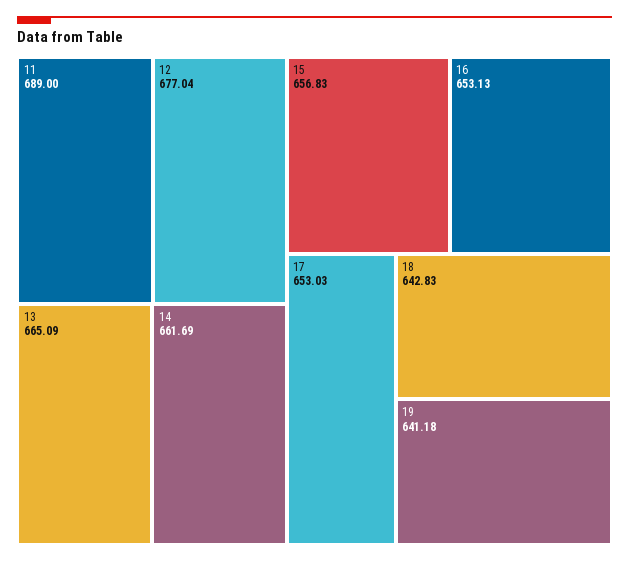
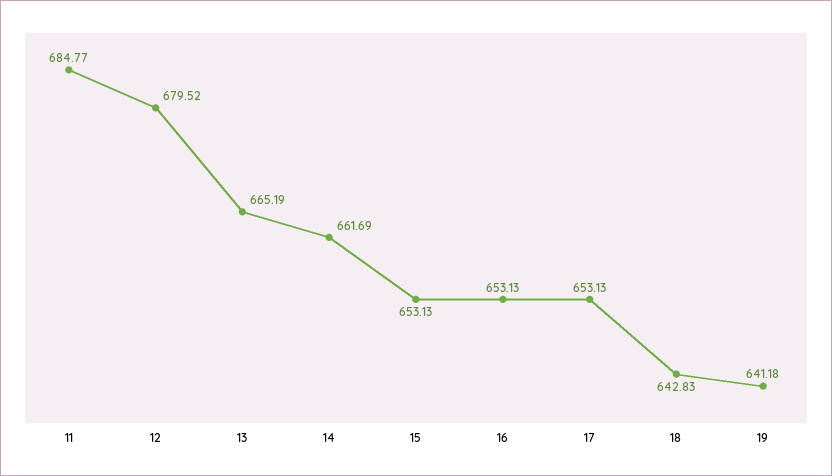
  {
-   "11": 689,
+   "11": 684.77,
-   "12": 677.04,
+   "12": 679.52,
-   "13": 665.09,
+   "13": 665.19,
    "14": 661.69,
-   "15": 656.83,
+   "15": 653.13,
    "16": 653.13,
-   "17": 653.03,
+   "17": 653.13,
    "18": 642.83,
    "19": 641.18
  }

